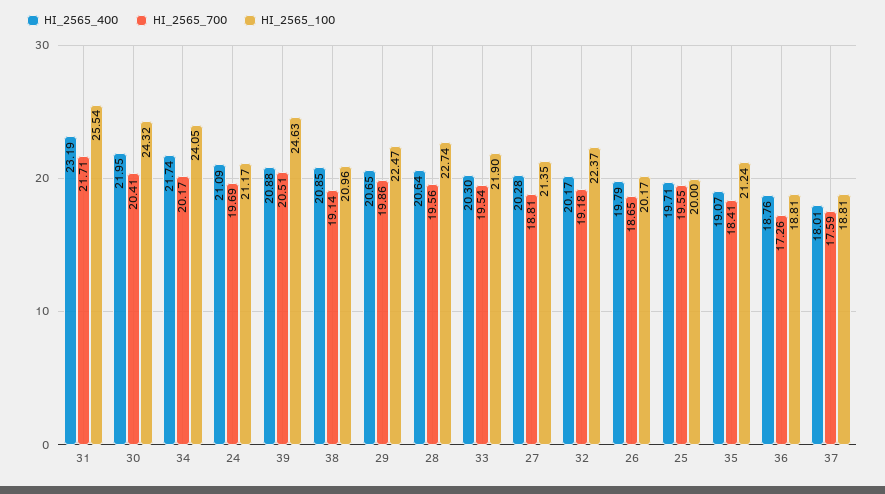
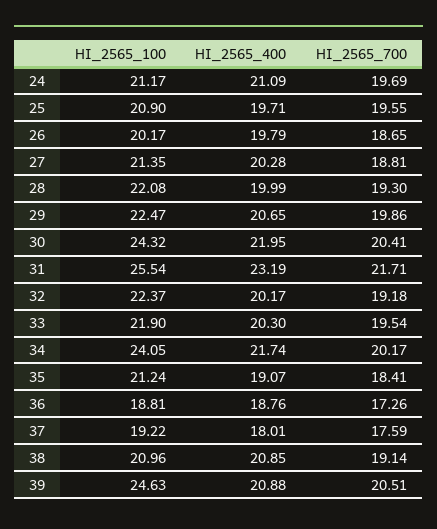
  {
    "HI_2565_400": {
      "31": 23.19,
      "30": 21.95,
      "34": 21.74,
      "24": 21.09,
      "39": 20.88,
      "38": 20.85,
      "29": 20.65,
-     "28": 20.64,
+     "28": 19.99,
      "33": 20.3,
      "27": 20.28,
      "32": 20.17,
      "26": 19.79,
      "25": 19.71,
      "35": 19.07,
      "36": 18.76,
      "37": 18.01
    },
    "HI_2565_700": {
      "31": 21.71,
      "30": 20.41,
      "34": 20.17,
      "24": 19.69,
      "39": 20.51,
      "38": 19.14,
      "29": 19.86,
-     "28": 19.56,
+     "28": 19.3,
      "33": 19.54,
      "27": 18.81,
      "32": 19.18,
      "26": 18.65,
      "25": 19.55,
      "35": 18.41,
      "36": 17.26,
      "37": 17.59
    },
    "HI_2565_100": {
      "31": 25.54,
      "30": 24.32,
      "34": 24.05,
      "24": 21.17,
      "39": 24.63,
      "38": 20.96,
      "29": 22.47,
-     "28": 22.74,
+     "28": 22.08,
      "33": 21.9,
      "27": 21.35,
      "32": 22.37,
      "26": 20.17,
-     "25": 20,
+     "25": 20.9,
      "35": 21.24,
      "36": 18.81,
-     "37": 18.81
+     "37": 19.22
    }
  }

